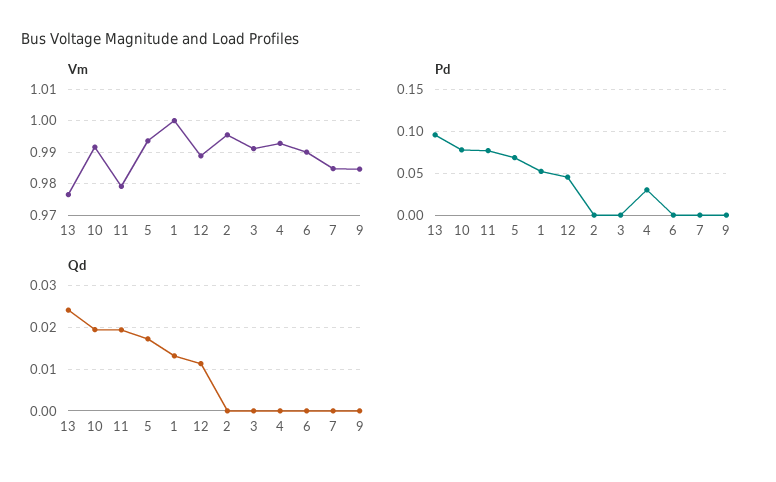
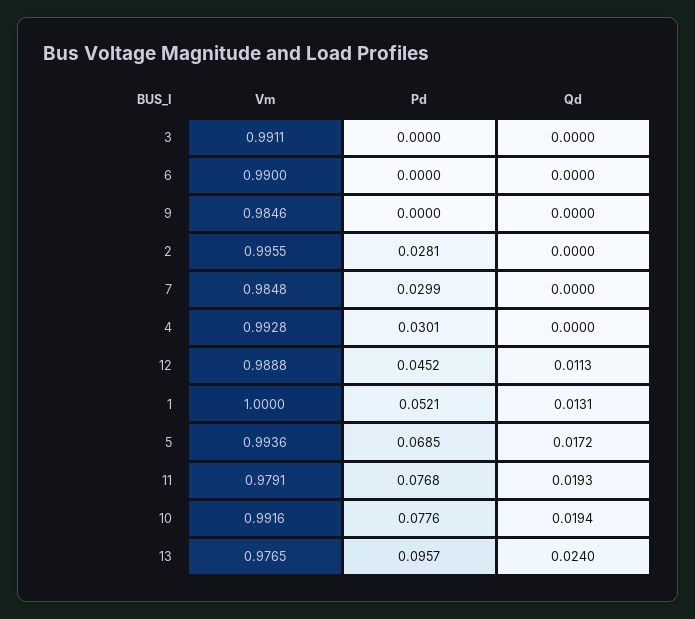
  {
    "Vm": {
      "13": 0.9765,
      "10": 0.9916,
      "11": 0.9791,
      "5": 0.9936,
      "1": 1,
      "12": 0.9888,
      "2": 0.9955,
      "3": 0.9911,
      "4": 0.9928,
      "6": 0.99,
      "7": 0.9848,
      "9": 0.9846
    },
    "Pd": {
      "13": 0.0957,
      "10": 0.0776,
      "11": 0.0768,
      "5": 0.0685,
      "1": 0.0521,
      "12": 0.0452,
-     "2": 0,
+     "2": 0.0281,
      "3": 0,
      "4": 0.0301,
      "6": 0,
-     "7": 0,
+     "7": 0.0299,
      "9": 0
    },
    "Qd": {
      "13": 0.024,
      "10": 0.0194,
      "11": 0.0193,
      "5": 0.0172,
      "1": 0.0131,
      "12": 0.0113,
      "2": 0,
      "3": 0,
      "4": 0,
      "6": 0,
      "7": 0,
      "9": 0
    }
  }

